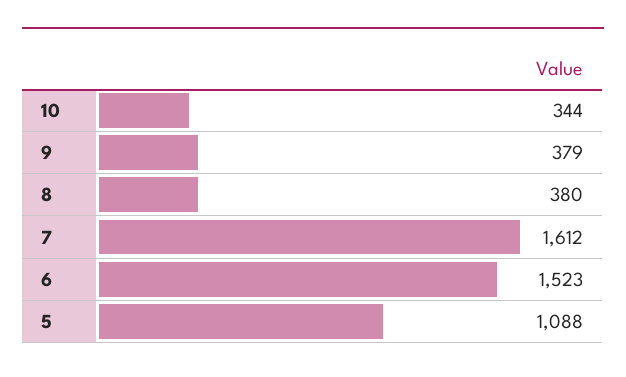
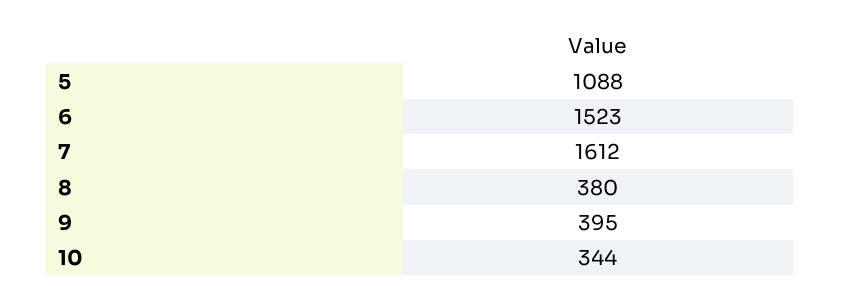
  {
    "10": 344,
-   "9": 379,
+   "9": 395,
    "8": 380,
    "7": 1612,
    "6": 1523,
    "5": 1088
  }

